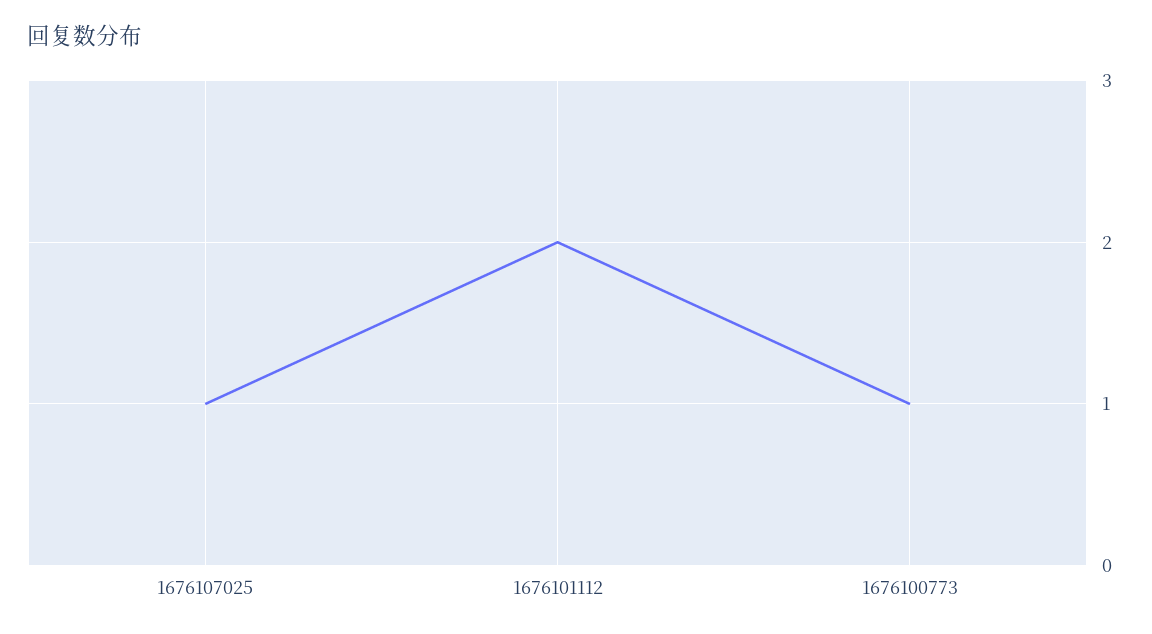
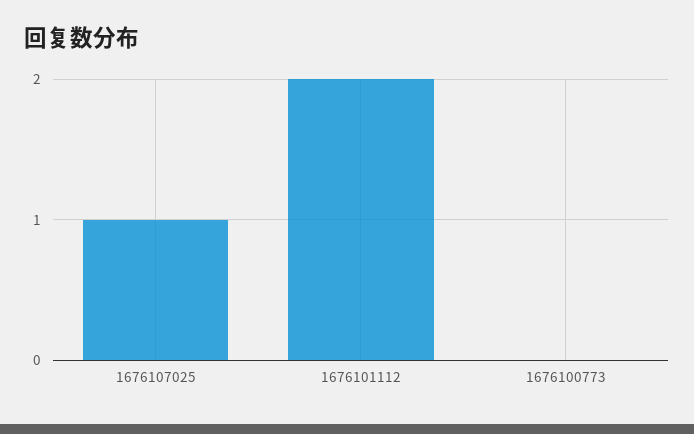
  {
    "1676107025": 1,
    "1676101112": 2,
-   "1676100773": 1
+   "1676100773": 0
  }

